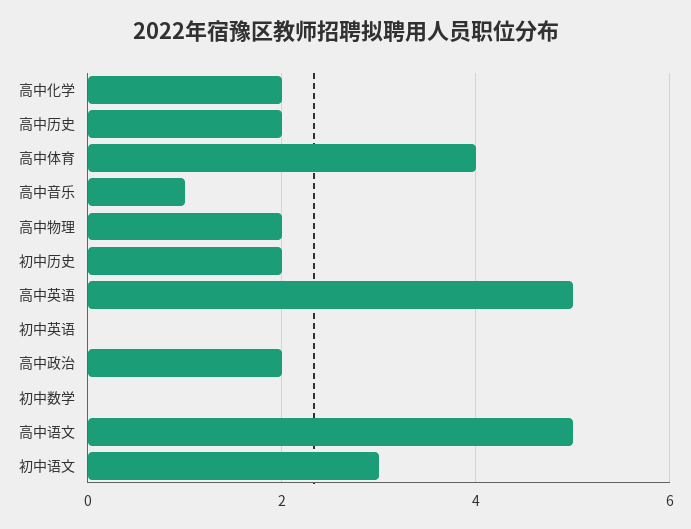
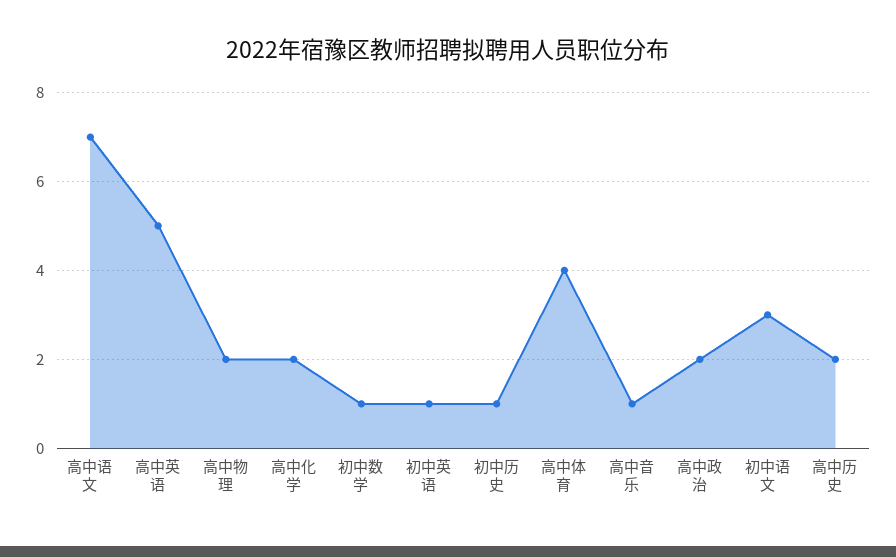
  {
    "高中化学": 2,
    "高中历史": 2,
    "高中体育": 4,
    "高中音乐": 1,
    "高中物理": 2,
-   "初中历史": 2,
+   "初中历史": 1,
    "高中英语": 5,
-   "初中英语": 0,
+   "初中英语": 1,
    "高中政治": 2,
-   "初中数学": 0,
+   "初中数学": 1,
-   "高中语文": 5,
+   "高中语文": 7,
    "初中语文": 3
  }

